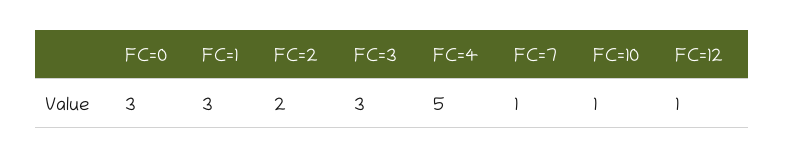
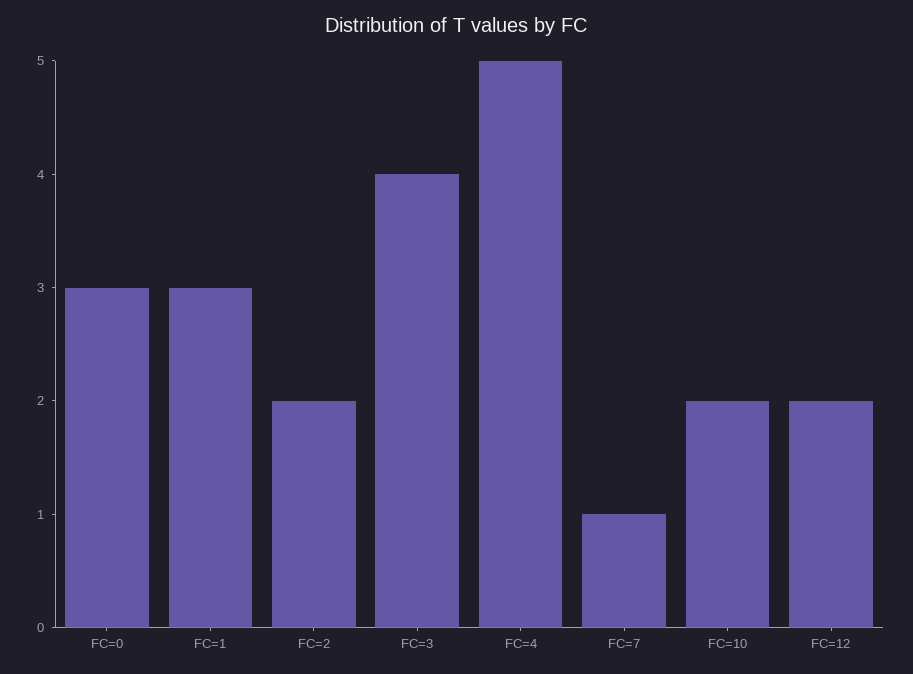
  {
    "FC=0": 3,
    "FC=1": 3,
    "FC=2": 2,
-   "FC=3": 3,
+   "FC=3": 4,
    "FC=4": 5,
    "FC=7": 1,
-   "FC=10": 1,
+   "FC=10": 2,
-   "FC=12": 1
+   "FC=12": 2
  }

